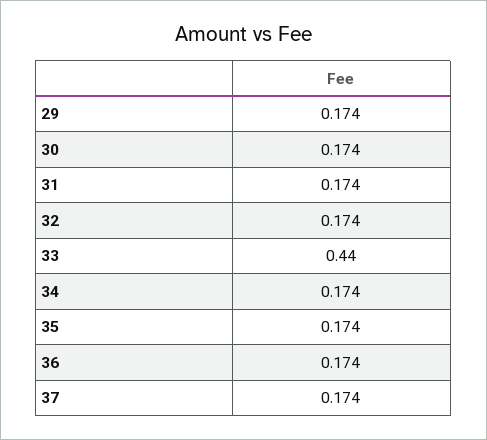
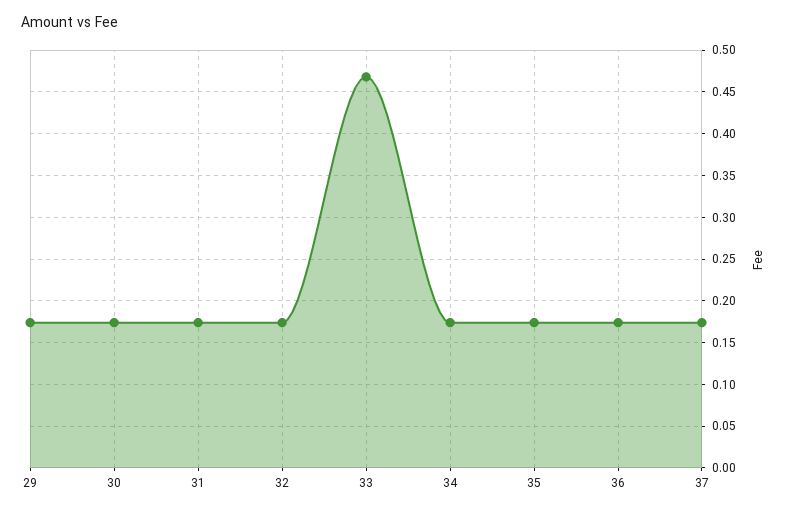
  {
    "29": 0.174,
    "30": 0.174,
    "31": 0.174,
    "32": 0.174,
-   "33": 0.44,
+   "33": 0.47,
    "34": 0.174,
    "35": 0.174,
    "36": 0.174,
    "37": 0.174
  }

